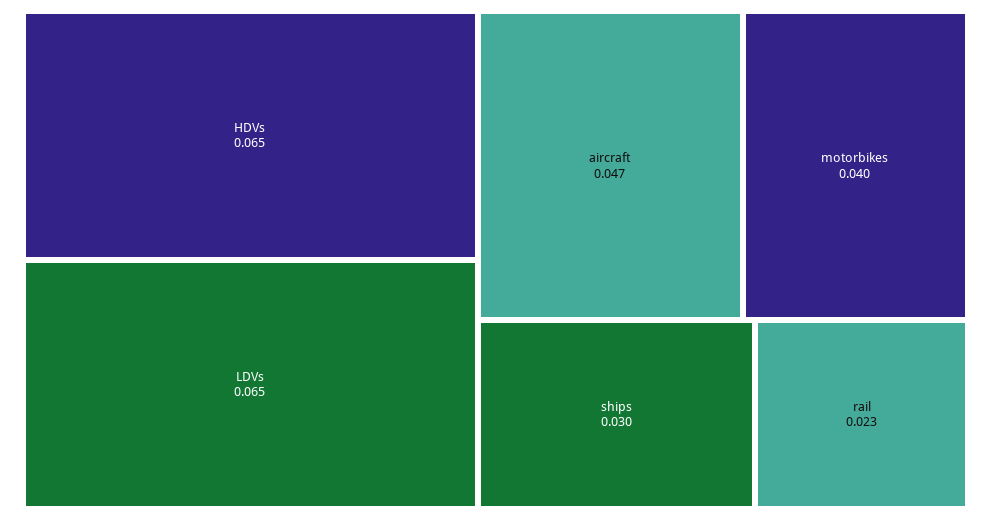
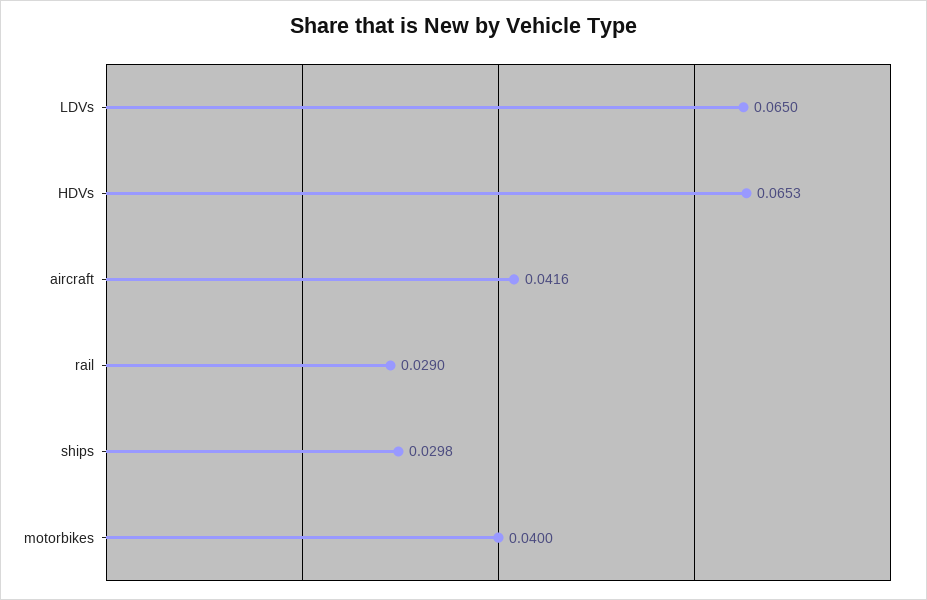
  {
    "HDVs": 0.0653,
    "LDVs": 0.065,
-   "aircraft": 0.047,
+   "aircraft": 0.0416,
    "motorbikes": 0.04,
    "ships": 0.0298,
-   "rail": 0.023
+   "rail": 0.029
  }

